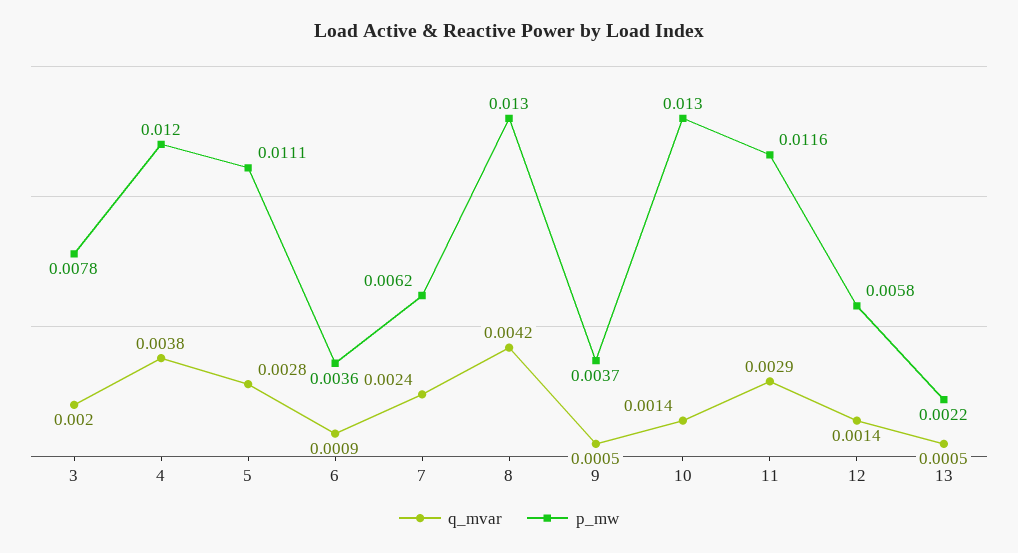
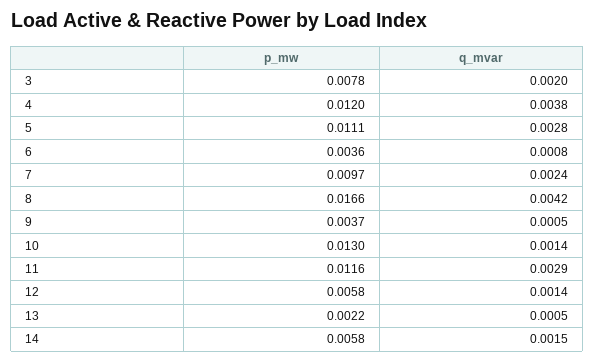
  {
    "q_mvar": {
      "3": 0.002,
      "4": 0.0038,
      "5": 0.0028,
-     "6": 0.0009,
+     "6": 0.0008,
      "7": 0.0024,
      "8": 0.0042,
      "9": 0.0005,
      "10": 0.0014,
      "11": 0.0029,
      "12": 0.0014,
-     "13": 0.0005
+     "13": 0.0005,
+     "14": 0.0015
    },
    "p_mw": {
      "3": 0.0078,
      "4": 0.012,
      "5": 0.0111,
      "6": 0.0036,
-     "7": 0.0062,
+     "7": 0.0097,
-     "8": 0.013,
+     "8": 0.0166,
      "9": 0.0037,
      "10": 0.013,
      "11": 0.0116,
      "12": 0.0058,
-     "13": 0.0022
+     "13": 0.0022,
+     "14": 0.0058
    }
  }

